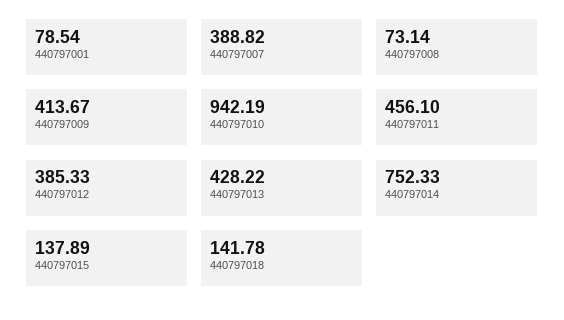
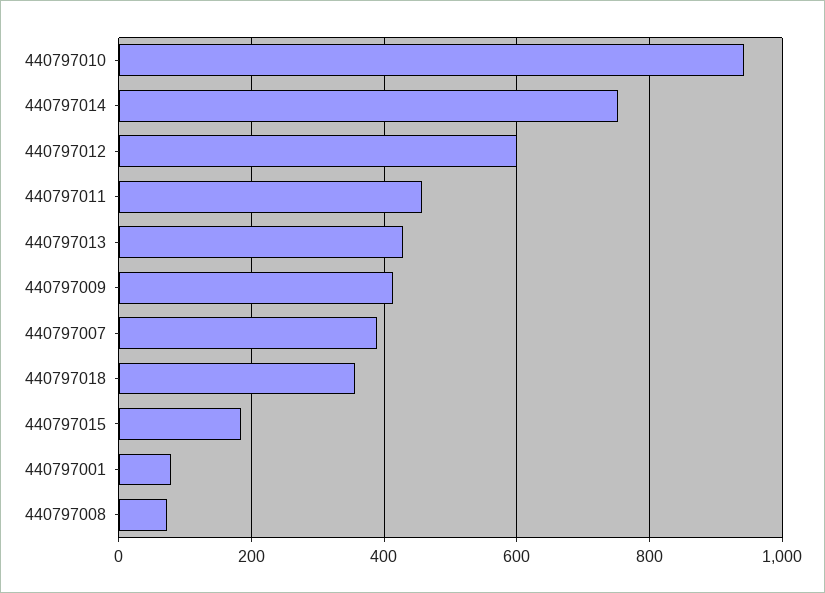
  {
    "440797001": 78.54,
    "440797007": 388.82,
    "440797008": 73.14,
    "440797009": 413.67,
    "440797010": 942.19,
    "440797011": 456.1,
-   "440797012": 385.33,
+   "440797012": 600,
    "440797013": 428.22,
    "440797014": 752.33,
-   "440797015": 137.89,
+   "440797015": 180,
-   "440797018": 141.78
+   "440797018": 360
  }

